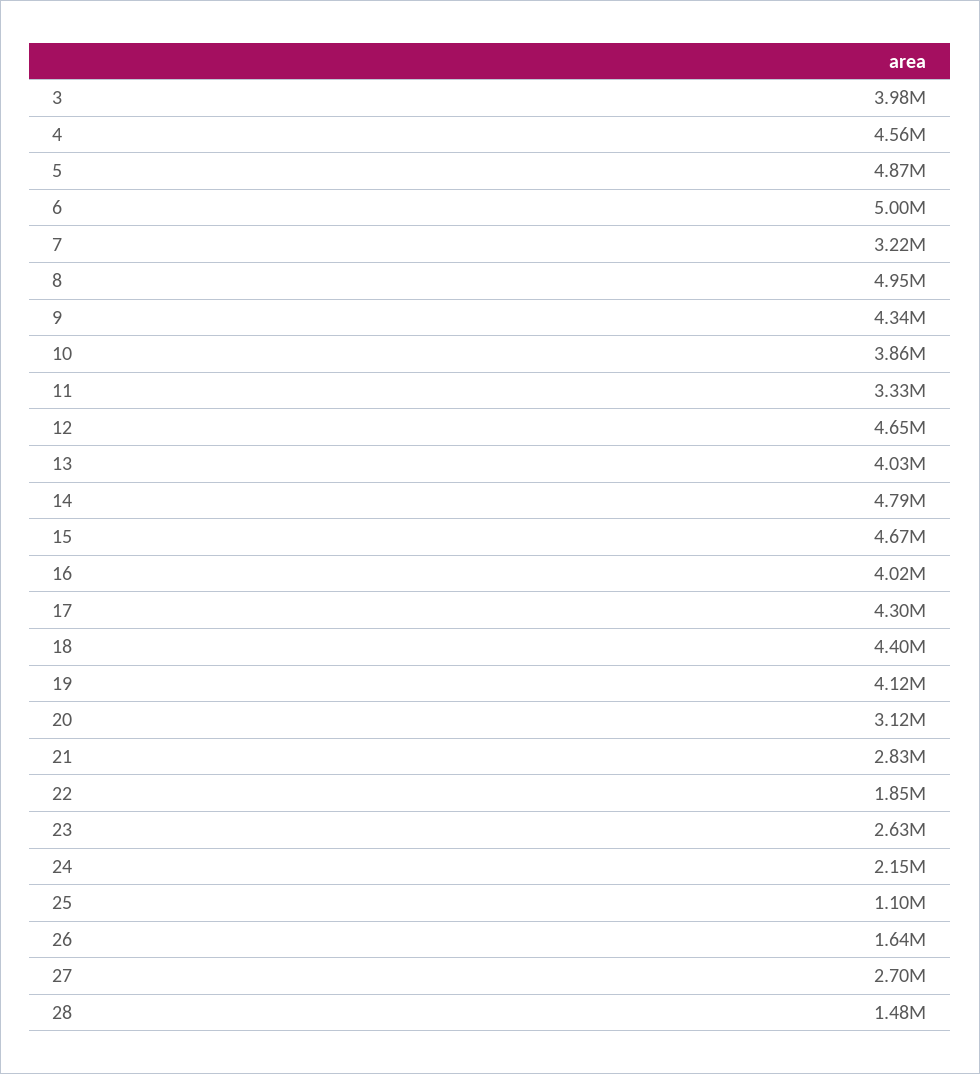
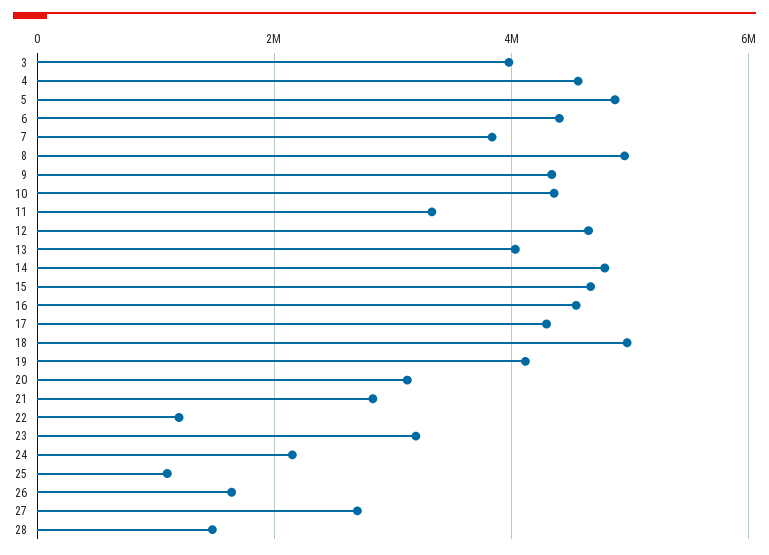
  {
    "3": 3980000,
    "4": 4560000,
    "5": 4870000,
-   "6": 5000000,
+   "6": 4400000,
-   "7": 3220000,
+   "7": 3800000,
    "8": 4950000,
    "9": 4340000,
-   "10": 3860000,
+   "10": 4400000,
    "11": 3330000,
    "12": 4650000,
    "13": 4030000,
    "14": 4790000,
    "15": 4670000,
-   "16": 4020000,
+   "16": 4600000,
    "17": 4300000,
-   "18": 4400000,
+   "18": 5000000,
    "19": 4120000,
    "20": 3120000,
    "21": 2830000,
-   "22": 1850000,
+   "22": 1200000,
-   "23": 2630000,
+   "23": 3200000,
    "24": 2150000,
    "25": 1100000,
    "26": 1640000,
    "27": 2700000,
    "28": 1480000
  }

